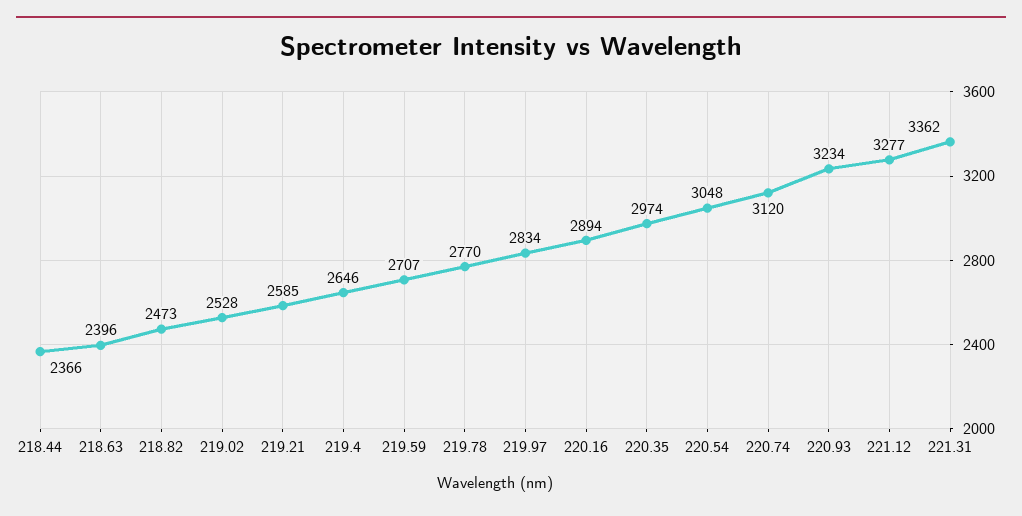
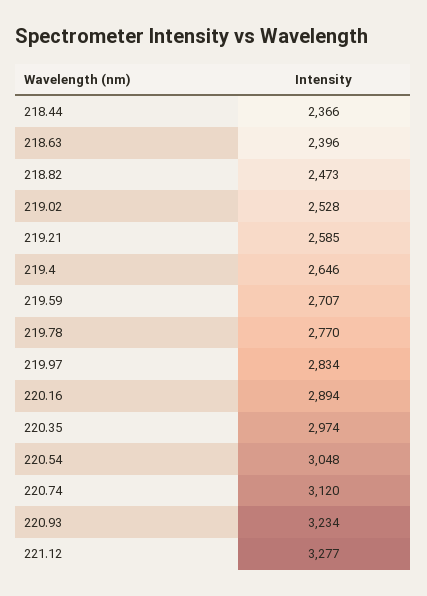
  {
    "218.44": 2366,
    "218.63": 2396,
    "218.82": 2473,
    "219.02": 2528,
    "219.21": 2585,
    "219.4": 2646,
    "219.59": 2707,
    "219.78": 2770,
    "219.97": 2834,
    "220.16": 2894,
    "220.35": 2974,
    "220.54": 3048,
    "220.74": 3120,
    "220.93": 3234,
-   "221.12": 3277,
+   "221.12": 3277
-   "221.31": 3362
  }

